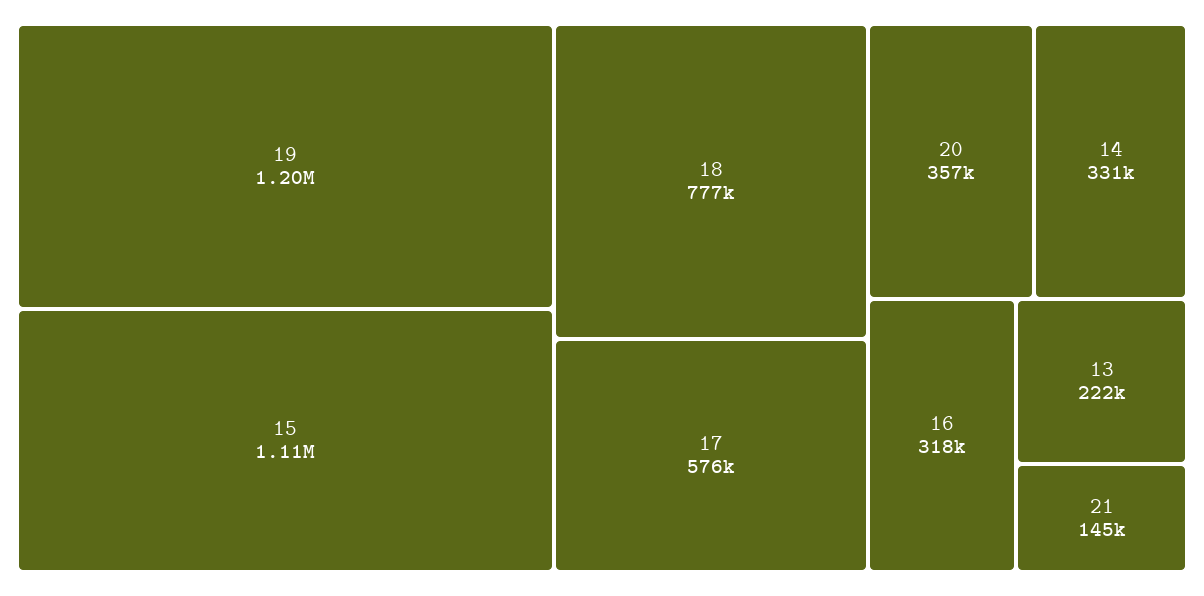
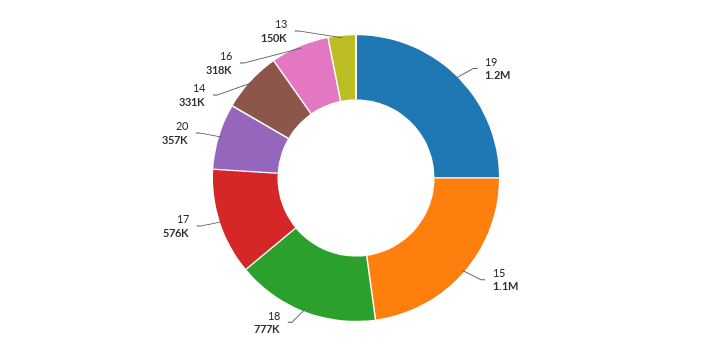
  {
    "19": 1200000,
    "15": 1110000,
    "18": 777000,
    "17": 576000,
    "20": 357000,
    "14": 331000,
    "16": 318000,
-   "13": 222000,
+   "13": 150000
-   "21": 145000
  }

